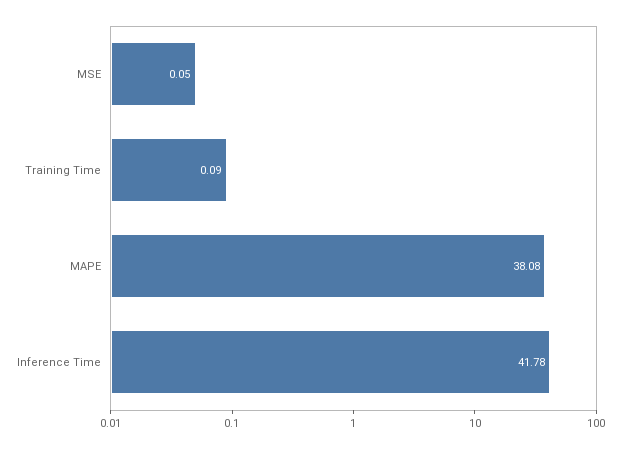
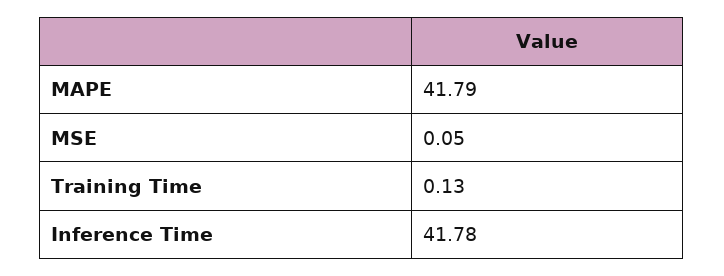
  {
    "MSE": 0.05,
-   "Training Time": 0.09,
+   "Training Time": 0.13,
-   "MAPE": 38.08,
+   "MAPE": 41.79,
    "Inference Time": 41.78
  }

